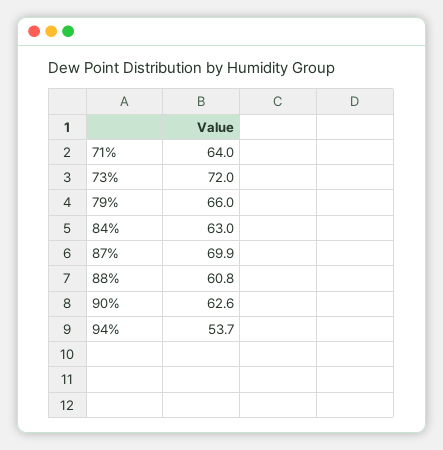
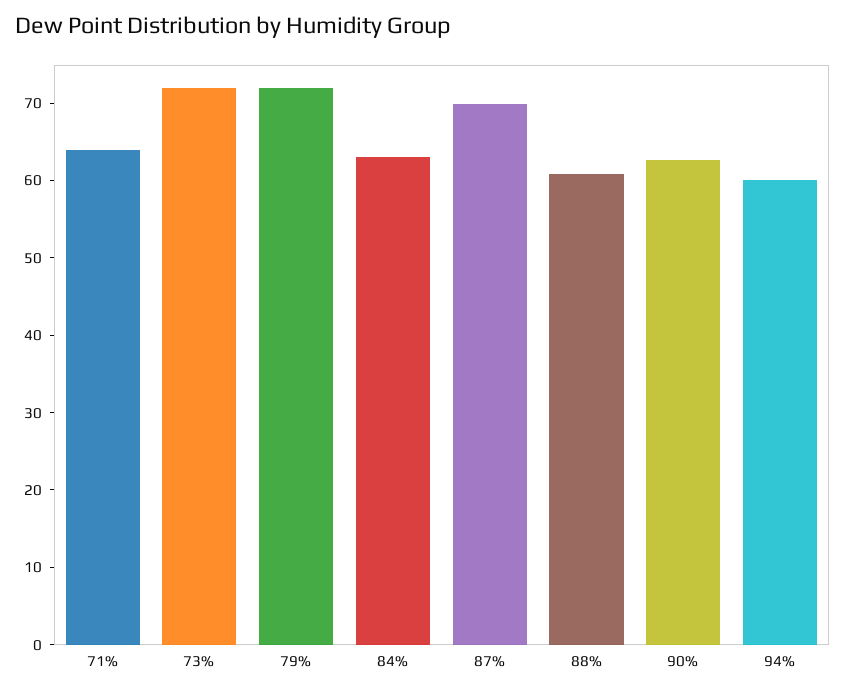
  {
    "71%": 64,
    "73%": 72,
-   "79%": 66,
+   "79%": 72,
    "84%": 63,
    "87%": 69.9,
    "88%": 60.8,
    "90%": 62.6,
-   "94%": 53.7
+   "94%": 60
  }

